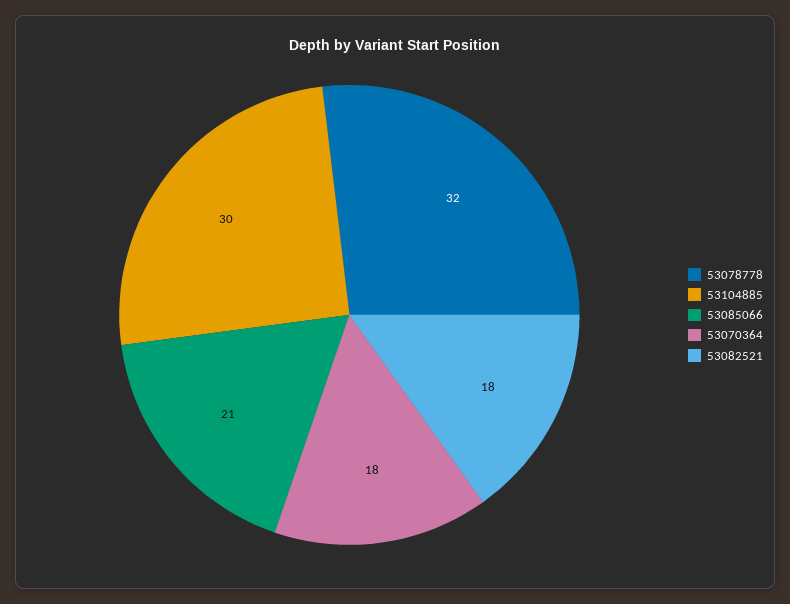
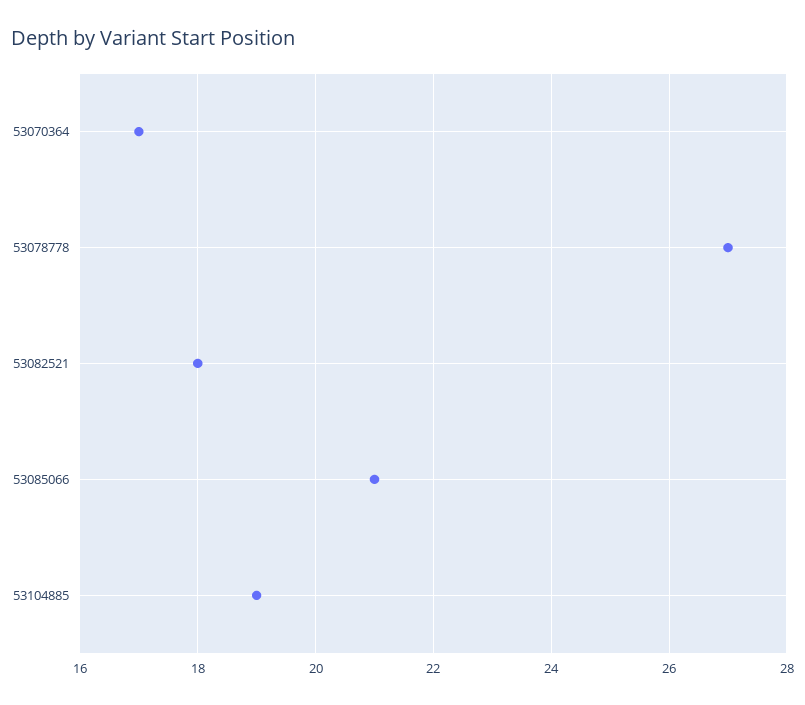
  {
-   "53078778": 32,
+   "53078778": 27,
-   "53104885": 30,
+   "53104885": 19,
    "53085066": 21,
-   "53070364": 18,
+   "53070364": 17,
    "53082521": 18
  }

